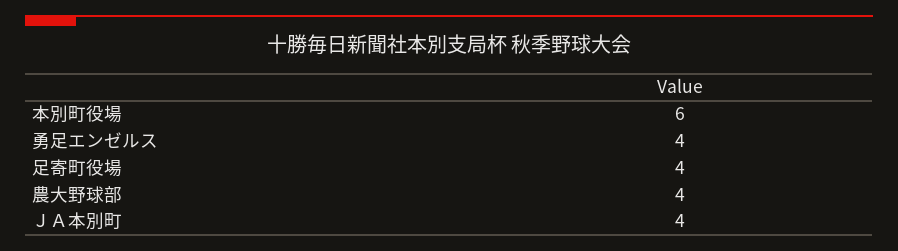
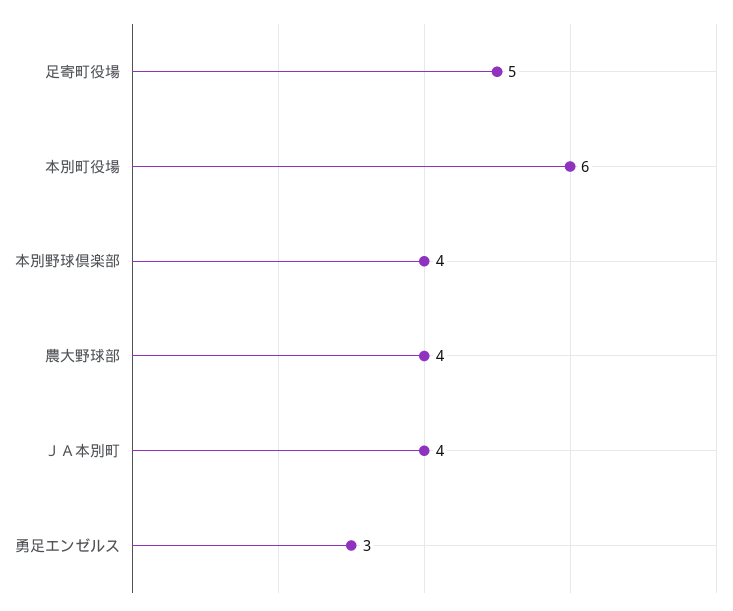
  {
    "本別町役場": 6,
-   "勇足エンゼルス": 4,
+   "勇足エンゼルス": 3,
-   "足寄町役場": 4,
+   "足寄町役場": 5,
    "農大野球部": 4,
-   "ＪＡ本別町": 4
+   "ＪＡ本別町": 4,
+   "本別野球倶楽部": 4
  }

